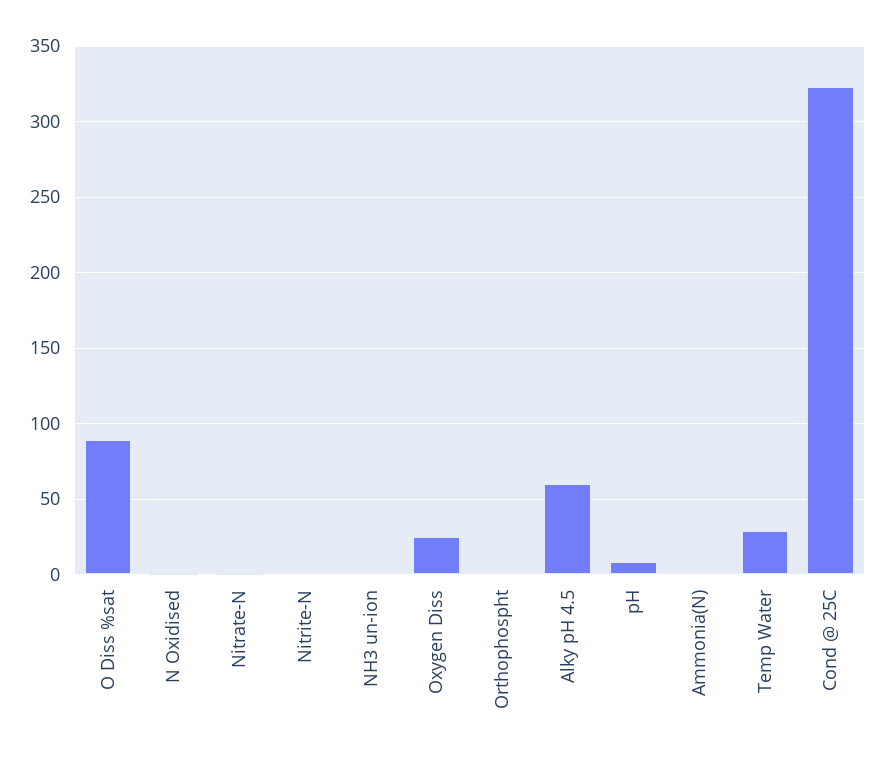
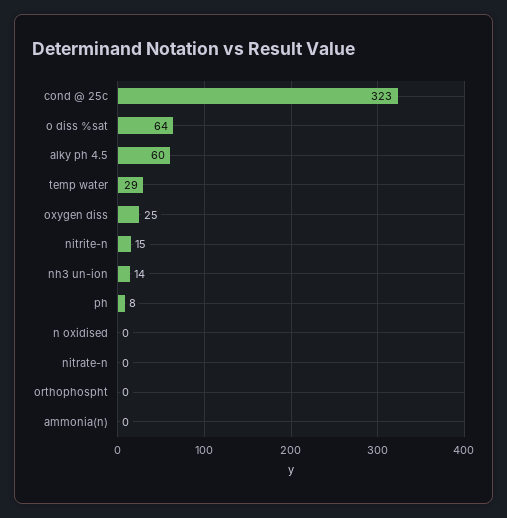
  {
-   "O Diss %sat": 90,
+   "O Diss %sat": 64,
    "N Oxidised": 0,
    "Nitrate-N": 0,
-   "Nitrite-N": 0,
+   "Nitrite-N": 15,
-   "NH3 un-ion": 0,
+   "NH3 un-ion": 14,
    "Oxygen Diss": 25,
    "Orthophospht": 0,
    "Alky pH 4.5": 60,
    "pH": 8,
    "Ammonia(N)": 0,
    "Temp Water": 29,
    "Cond @ 25C": 323
  }

